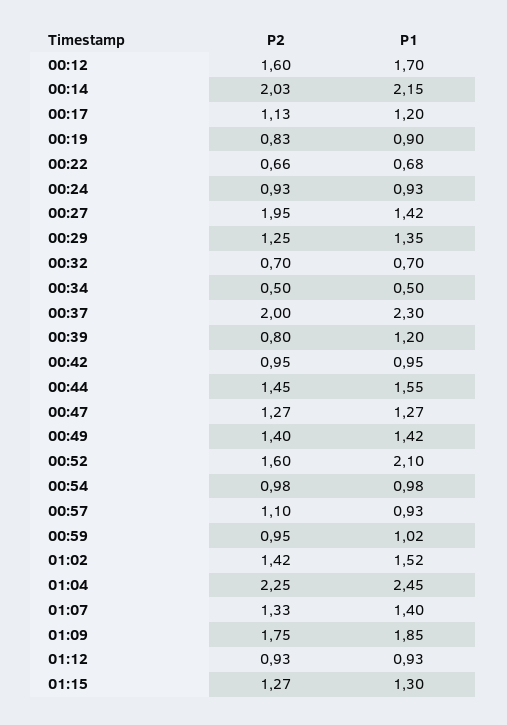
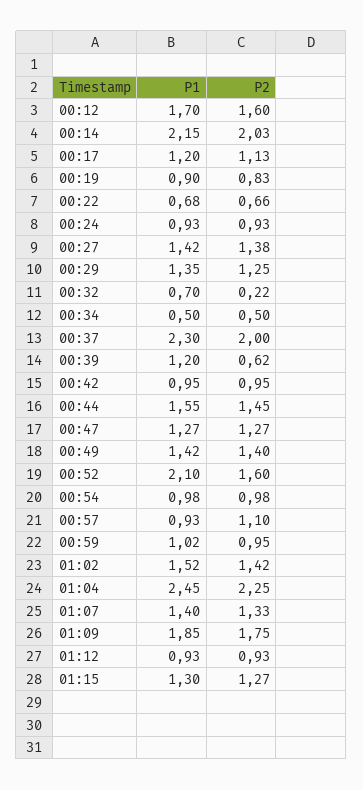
  {
    "P2": {
      "00:12": 1.6,
      "00:14": 2.03,
      "00:17": 1.13,
      "00:19": 0.83,
      "00:22": 0.66,
      "00:24": 0.93,
-     "00:27": 1.95,
+     "00:27": 1.38,
      "00:29": 1.25,
-     "00:32": 0.7,
+     "00:32": 0.22,
      "00:34": 0.5,
      "00:37": 2,
-     "00:39": 0.8,
+     "00:39": 0.62,
      "00:42": 0.95,
      "00:44": 1.45,
      "00:47": 1.27,
      "00:49": 1.4,
      "00:52": 1.6,
      "00:54": 0.98,
      "00:57": 1.1,
      "00:59": 0.95,
      "01:02": 1.42,
      "01:04": 2.25,
      "01:07": 1.33,
      "01:09": 1.75,
      "01:12": 0.93,
      "01:15": 1.27
    },
    "P1": {
      "00:12": 1.7,
      "00:14": 2.15,
      "00:17": 1.2,
      "00:19": 0.9,
      "00:22": 0.68,
      "00:24": 0.93,
      "00:27": 1.42,
      "00:29": 1.35,
      "00:32": 0.7,
      "00:34": 0.5,
      "00:37": 2.3,
      "00:39": 1.2,
      "00:42": 0.95,
      "00:44": 1.55,
      "00:47": 1.27,
      "00:49": 1.42,
      "00:52": 2.1,
      "00:54": 0.98,
      "00:57": 0.93,
      "00:59": 1.02,
      "01:02": 1.52,
      "01:04": 2.45,
      "01:07": 1.4,
      "01:09": 1.85,
      "01:12": 0.93,
      "01:15": 1.3
    }
  }

